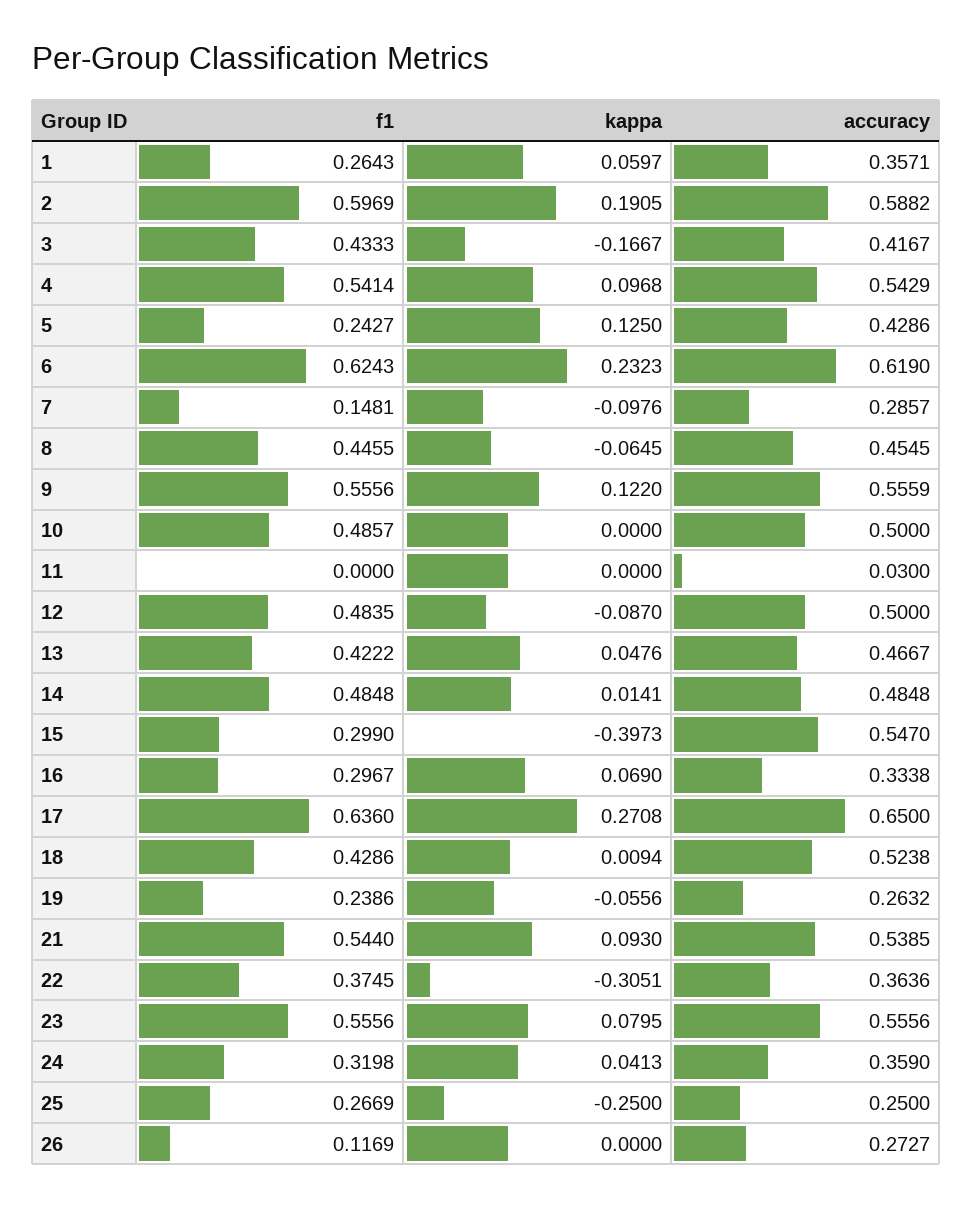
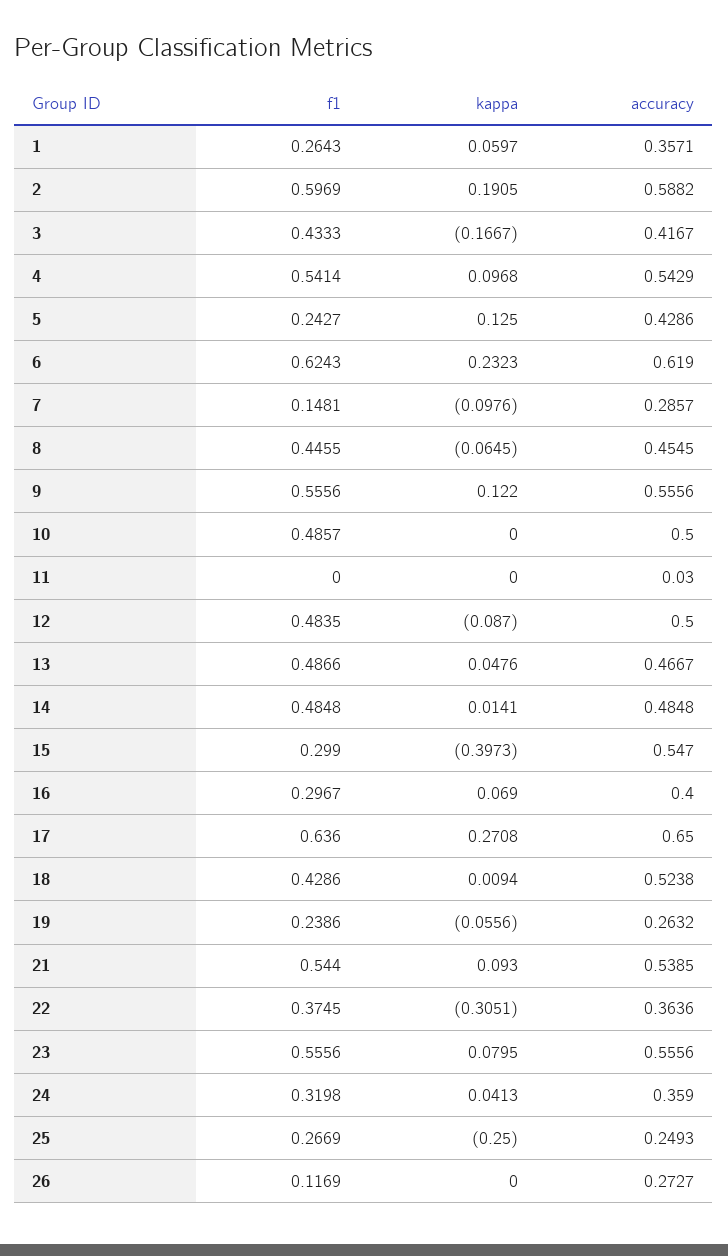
  {
    "f1": {
      "1": 0.2643,
      "2": 0.5969,
      "3": 0.4333,
      "4": 0.5414,
      "5": 0.2427,
      "6": 0.6243,
      "7": 0.1481,
      "8": 0.4455,
      "9": 0.5556,
      "10": 0.4857,
      "11": 0,
      "12": 0.4835,
-     "13": 0.4222,
+     "13": 0.4866,
      "14": 0.4848,
      "15": 0.299,
      "16": 0.2967,
      "17": 0.636,
      "18": 0.4286,
      "19": 0.2386,
      "21": 0.544,
      "22": 0.3745,
      "23": 0.5556,
      "24": 0.3198,
      "25": 0.2669,
      "26": 0.1169
    },
    "kappa": {
      "1": 0.0597,
      "2": 0.1905,
      "3": -0.1667,
      "4": 0.0968,
      "5": 0.125,
      "6": 0.2323,
      "7": -0.0976,
      "8": -0.0645,
      "9": 0.122,
      "10": 0,
      "11": 0,
      "12": -0.087,
      "13": 0.0476,
      "14": 0.0141,
      "15": -0.3973,
      "16": 0.069,
      "17": 0.2708,
      "18": 0.0094,
      "19": -0.0556,
      "21": 0.093,
      "22": -0.3051,
      "23": 0.0795,
      "24": 0.0413,
      "25": -0.25,
      "26": 0
    },
    "accuracy": {
      "1": 0.3571,
      "2": 0.5882,
      "3": 0.4167,
      "4": 0.5429,
      "5": 0.4286,
      "6": 0.619,
      "7": 0.2857,
      "8": 0.4545,
-     "9": 0.5559,
+     "9": 0.5556,
      "10": 0.5,
      "11": 0.03,
      "12": 0.5,
      "13": 0.4667,
      "14": 0.4848,
      "15": 0.547,
-     "16": 0.3338,
+     "16": 0.4,
      "17": 0.65,
      "18": 0.5238,
      "19": 0.2632,
      "21": 0.5385,
      "22": 0.3636,
      "23": 0.5556,
      "24": 0.359,
-     "25": 0.25,
+     "25": 0.2493,
      "26": 0.2727
    }
  }

